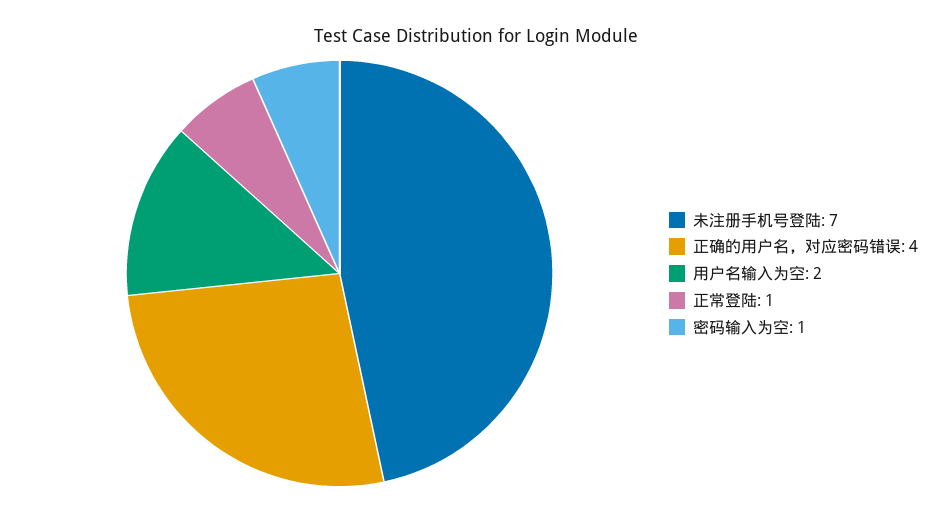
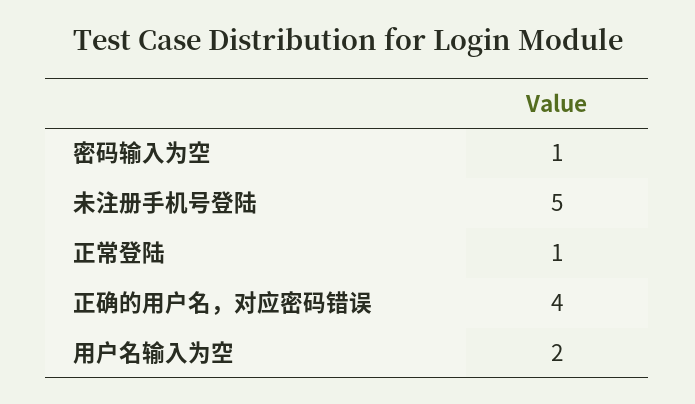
  {
-   "未注册手机号登陆": 7,
+   "未注册手机号登陆": 5,
    "正确的用户名，对应密码错误": 4,
    "用户名输入为空": 2,
    "正常登陆": 1,
    "密码输入为空": 1
  }

